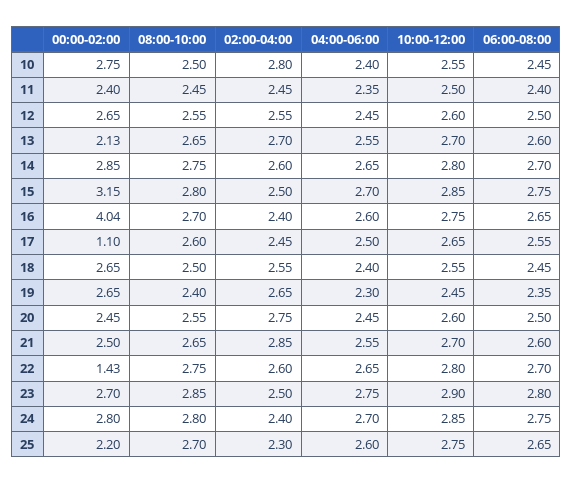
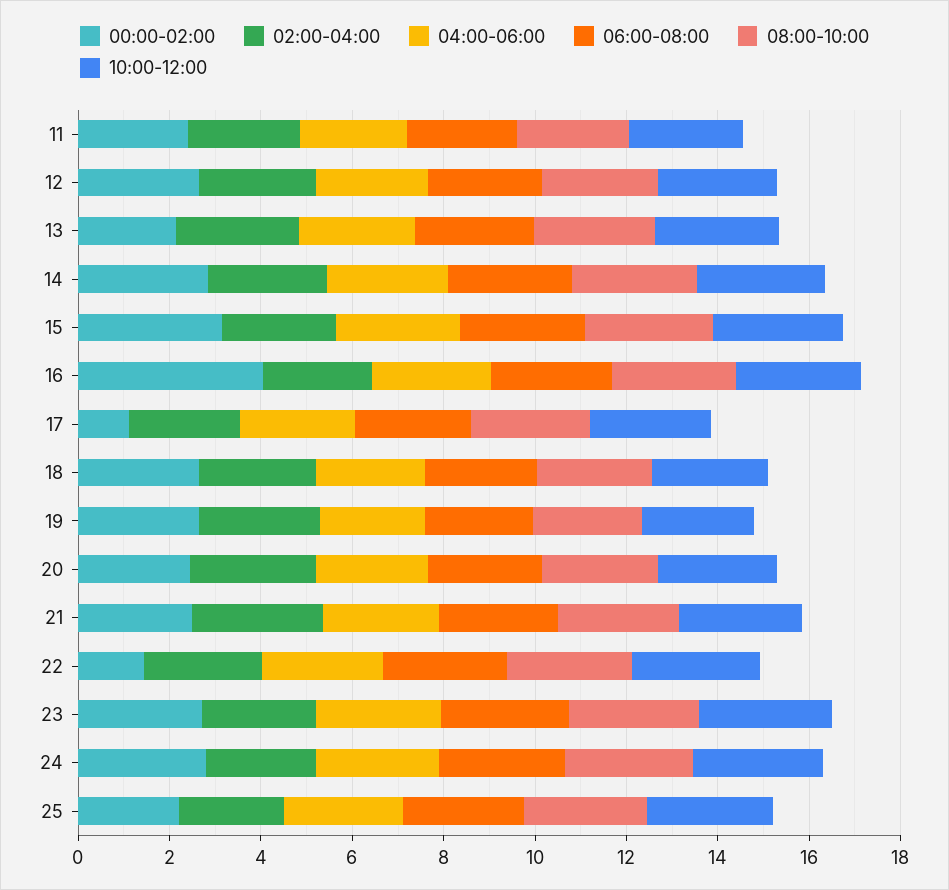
  {
    "00:00-02:00": {
-     "10": 2.75,
      "11": 2.4,
      "12": 2.65,
      "13": 2.13,
      "14": 2.85,
      "15": 3.15,
      "16": 4.04,
      "17": 1.1,
      "18": 2.65,
      "19": 2.65,
      "20": 2.45,
      "21": 2.5,
      "22": 1.43,
      "23": 2.7,
      "24": 2.8,
      "25": 2.2
    },
    "08:00-10:00": {
-     "10": 2.5,
      "11": 2.45,
      "12": 2.55,
      "13": 2.65,
      "14": 2.75,
      "15": 2.8,
      "16": 2.7,
      "17": 2.6,
      "18": 2.5,
      "19": 2.4,
      "20": 2.55,
      "21": 2.65,
      "22": 2.75,
      "23": 2.85,
      "24": 2.8,
      "25": 2.7
    },
    "02:00-04:00": {
-     "10": 2.8,
      "11": 2.45,
      "12": 2.55,
      "13": 2.7,
      "14": 2.6,
      "15": 2.5,
      "16": 2.4,
      "17": 2.45,
      "18": 2.55,
      "19": 2.65,
      "20": 2.75,
      "21": 2.85,
      "22": 2.6,
      "23": 2.5,
      "24": 2.4,
      "25": 2.3
    },
    "04:00-06:00": {
-     "10": 2.4,
      "11": 2.35,
      "12": 2.45,
      "13": 2.55,
      "14": 2.65,
      "15": 2.7,
      "16": 2.6,
      "17": 2.5,
      "18": 2.4,
      "19": 2.3,
      "20": 2.45,
      "21": 2.55,
      "22": 2.65,
      "23": 2.75,
      "24": 2.7,
      "25": 2.6
    },
    "10:00-12:00": {
-     "10": 2.55,
      "11": 2.5,
      "12": 2.6,
      "13": 2.7,
      "14": 2.8,
      "15": 2.85,
      "16": 2.75,
      "17": 2.65,
      "18": 2.55,
      "19": 2.45,
      "20": 2.6,
      "21": 2.7,
      "22": 2.8,
      "23": 2.9,
      "24": 2.85,
      "25": 2.75
    },
    "06:00-08:00": {
-     "10": 2.45,
      "11": 2.4,
      "12": 2.5,
      "13": 2.6,
      "14": 2.7,
      "15": 2.75,
      "16": 2.65,
      "17": 2.55,
      "18": 2.45,
      "19": 2.35,
      "20": 2.5,
      "21": 2.6,
      "22": 2.7,
      "23": 2.8,
      "24": 2.75,
      "25": 2.65
    }
  }

